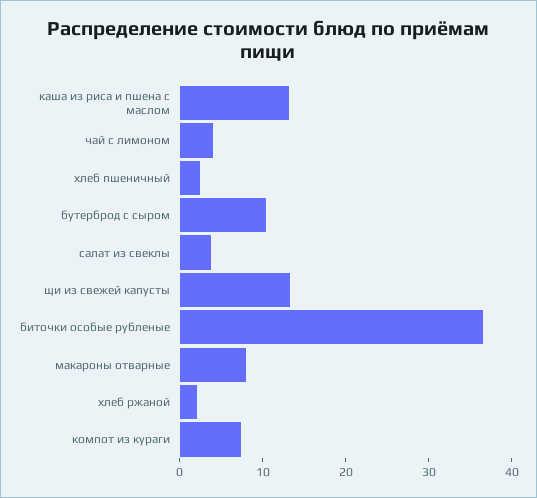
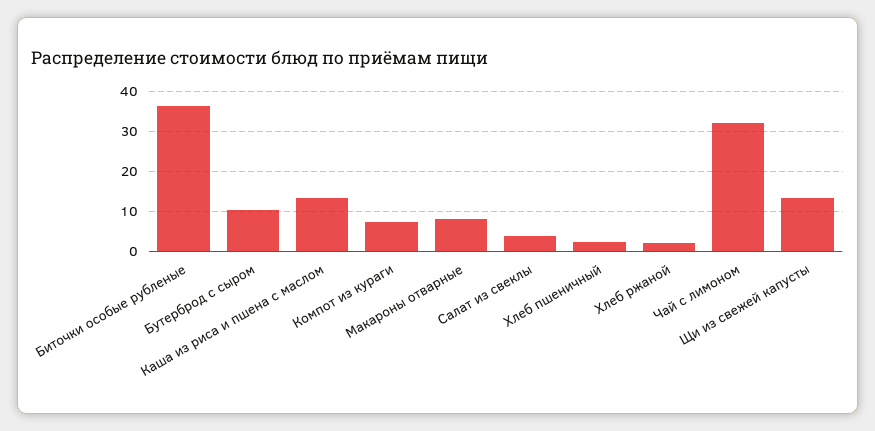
  {
    "каша из риса и пшена с маслом": 14,
-   "чай с лимоном": 4,
+   "чай с лимоном": 32,
    "хлеб пшеничный": 2,
    "бутерброд с сыром": 10,
    "салат из свеклы": 4,
    "щи из свежей капусты": 14,
    "биточки особые рубленые": 36,
    "макароны отварные": 8,
    "хлеб ржаной": 2,
    "компот из кураги": 8
  }

